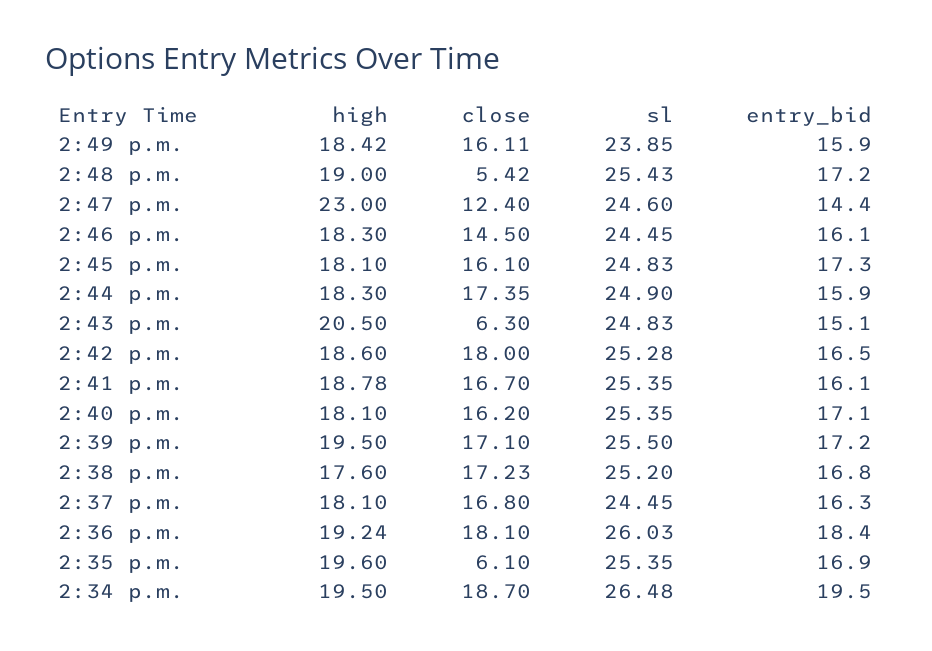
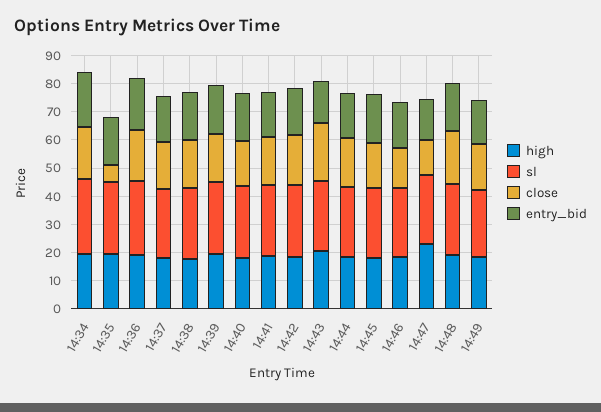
  {
    "high": {
      "2:49 p.m.": 18.42,
      "2:48 p.m.": 19,
      "2:47 p.m.": 23,
      "2:46 p.m.": 18.3,
      "2:45 p.m.": 18.1,
      "2:44 p.m.": 18.3,
      "2:43 p.m.": 20.5,
      "2:42 p.m.": 18.6,
      "2:41 p.m.": 18.78,
      "2:40 p.m.": 18.1,
      "2:39 p.m.": 19.5,
      "2:38 p.m.": 17.6,
      "2:37 p.m.": 18.1,
      "2:36 p.m.": 19.24,
      "2:35 p.m.": 19.6,
      "2:34 p.m.": 19.5
    },
    "close": {
      "2:49 p.m.": 16.11,
-     "2:48 p.m.": 5.42,
+     "2:48 p.m.": 20,
      "2:47 p.m.": 12.4,
      "2:46 p.m.": 14.5,
      "2:45 p.m.": 16.1,
      "2:44 p.m.": 17.35,
-     "2:43 p.m.": 6.3,
+     "2:43 p.m.": 20,
      "2:42 p.m.": 18,
      "2:41 p.m.": 16.7,
      "2:40 p.m.": 16.2,
      "2:39 p.m.": 17.1,
      "2:38 p.m.": 17.23,
      "2:37 p.m.": 16.8,
      "2:36 p.m.": 18.1,
      "2:35 p.m.": 6.1,
      "2:34 p.m.": 18.7
    },
    "sl": {
      "2:49 p.m.": 23.85,
      "2:48 p.m.": 25.43,
      "2:47 p.m.": 24.6,
      "2:46 p.m.": 24.45,
      "2:45 p.m.": 24.83,
      "2:44 p.m.": 24.9,
      "2:43 p.m.": 24.83,
      "2:42 p.m.": 25.28,
      "2:41 p.m.": 25.35,
      "2:40 p.m.": 25.35,
      "2:39 p.m.": 25.5,
      "2:38 p.m.": 25.2,
      "2:37 p.m.": 24.45,
      "2:36 p.m.": 26.03,
      "2:35 p.m.": 25.35,
      "2:34 p.m.": 26.48
    },
    "entry_bid": {
      "2:49 p.m.": 15.9,
      "2:48 p.m.": 17.2,
      "2:47 p.m.": 14.4,
      "2:46 p.m.": 16.1,
      "2:45 p.m.": 17.3,
      "2:44 p.m.": 15.9,
      "2:43 p.m.": 15.1,
      "2:42 p.m.": 16.5,
      "2:41 p.m.": 16.1,
      "2:40 p.m.": 17.1,
      "2:39 p.m.": 17.2,
      "2:38 p.m.": 16.8,
      "2:37 p.m.": 16.3,
      "2:36 p.m.": 18.4,
      "2:35 p.m.": 16.9,
      "2:34 p.m.": 19.5
    }
  }

